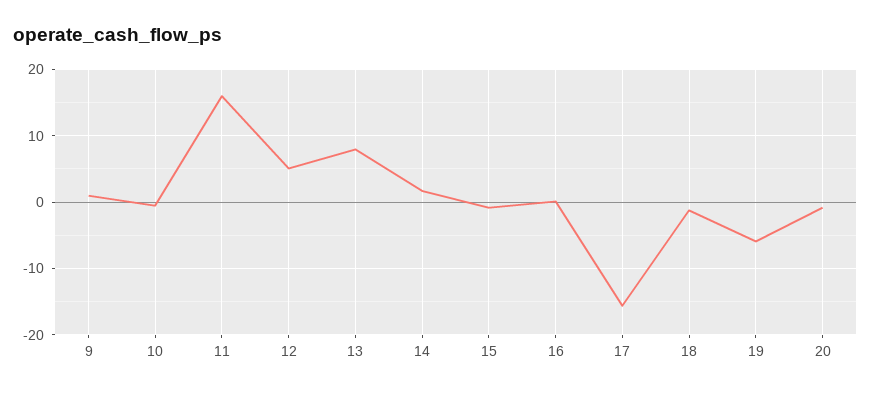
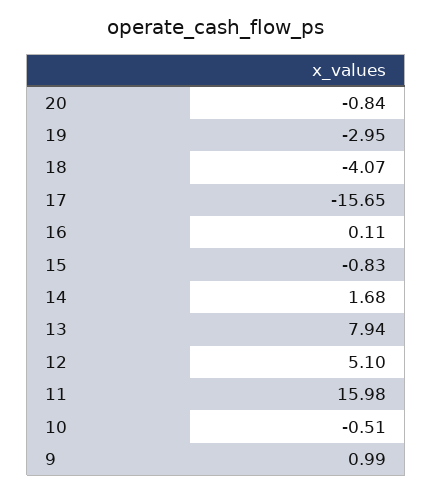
  {
    "9": 0.99,
    "10": -0.51,
    "11": 15.98,
    "12": 5.1,
    "13": 7.94,
    "14": 1.68,
    "15": -0.83,
    "16": 0.11,
    "17": -15.65,
-   "18": -1,
+   "18": -4.07,
-   "19": -6,
+   "19": -2.95,
    "20": -0.84
  }

